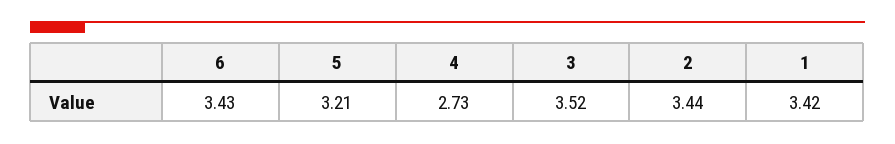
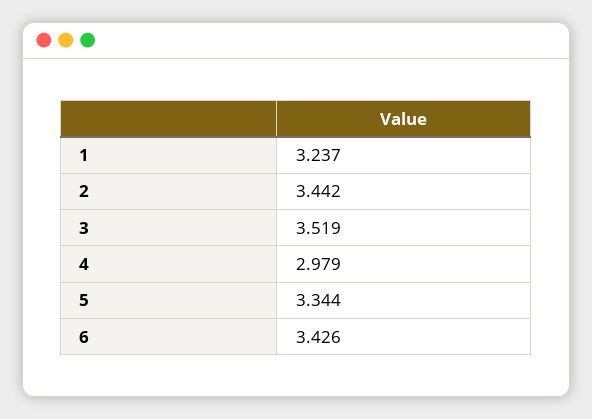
  {
    "6": 3.426,
-   "5": 3.21,
+   "5": 3.344,
-   "4": 2.73,
+   "4": 2.979,
    "3": 3.519,
    "2": 3.442,
-   "1": 3.42
+   "1": 3.237
  }

